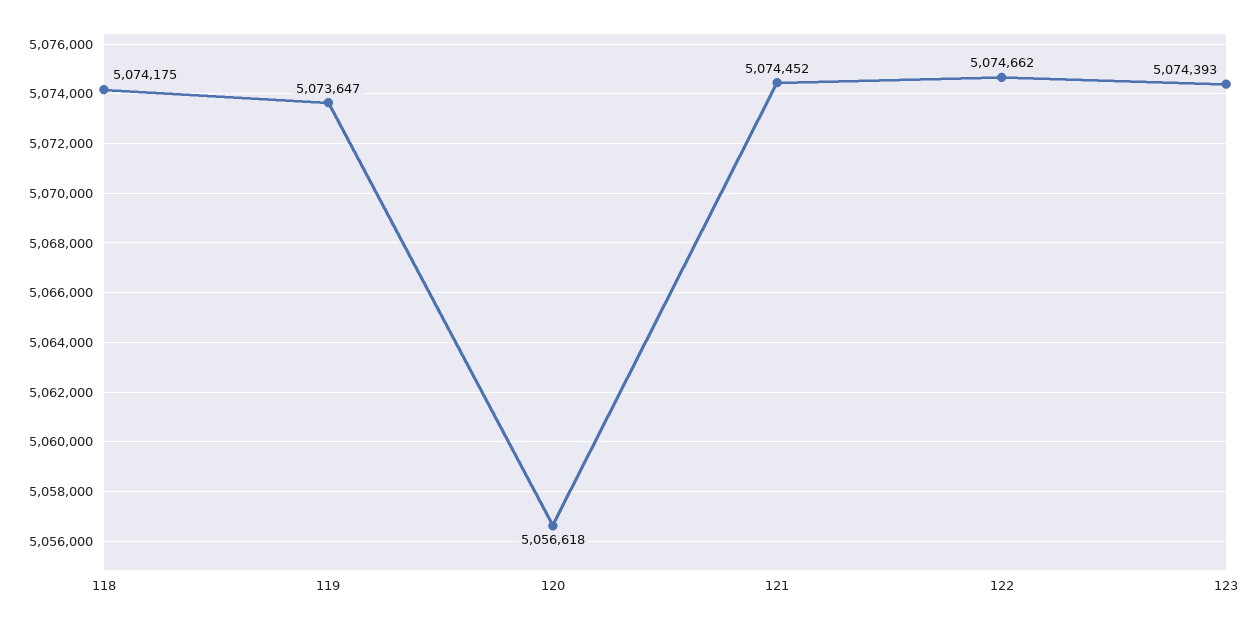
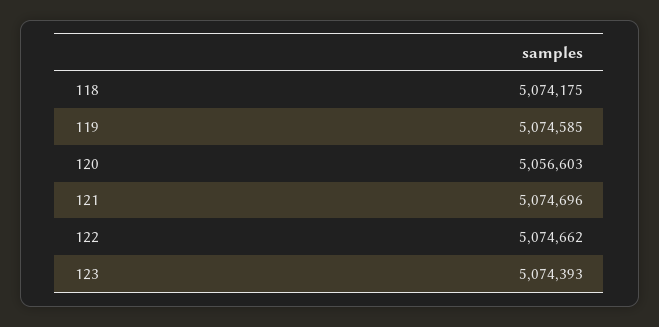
  {
    "118": 5074175,
-   "119": 5073647,
+   "119": 5074585,
-   "120": 5056618,
+   "120": 5056603,
-   "121": 5074452,
+   "121": 5074696,
    "122": 5074662,
    "123": 5074393
  }

